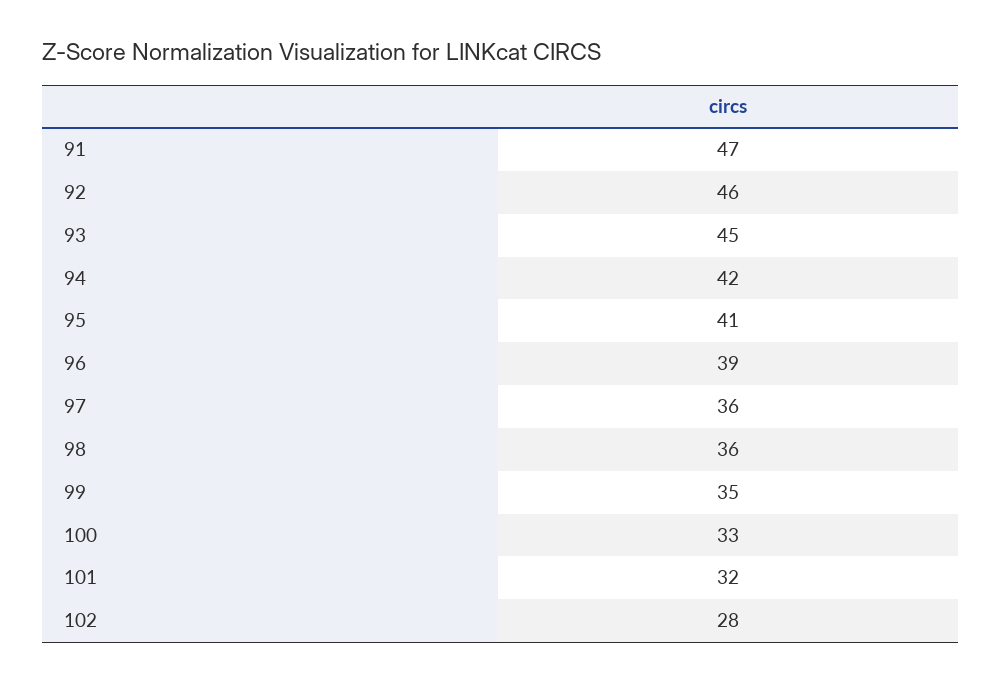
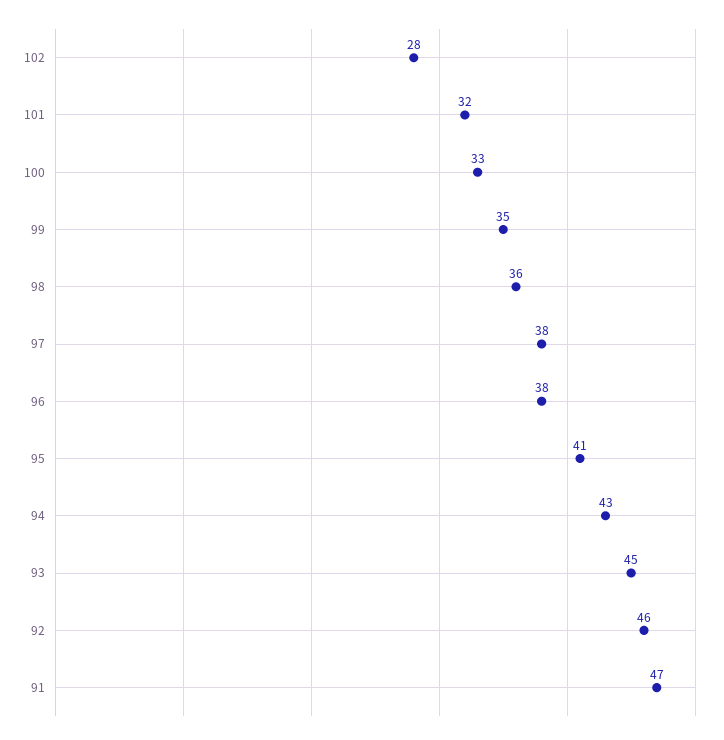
  {
    "91": 47,
    "92": 46,
    "93": 45,
-   "94": 42,
+   "94": 43,
    "95": 41,
-   "96": 39,
+   "96": 38,
-   "97": 36,
+   "97": 38,
    "98": 36,
    "99": 35,
    "100": 33,
    "101": 32,
    "102": 28
  }

